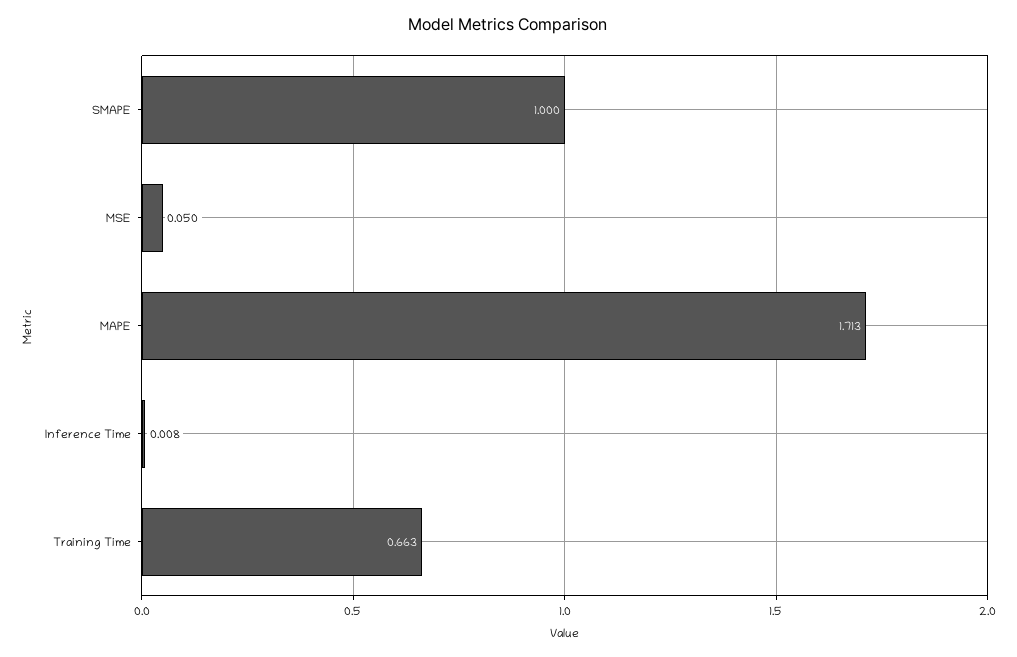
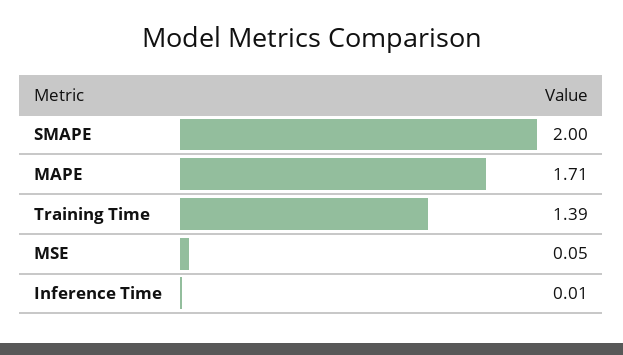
  {
-   "SMAPE": 1,
+   "SMAPE": 2,
    "MSE": 0.05,
    "MAPE": 1.713,
    "Inference Time": 0.008,
-   "Training Time": 0.663
+   "Training Time": 1.39
  }

